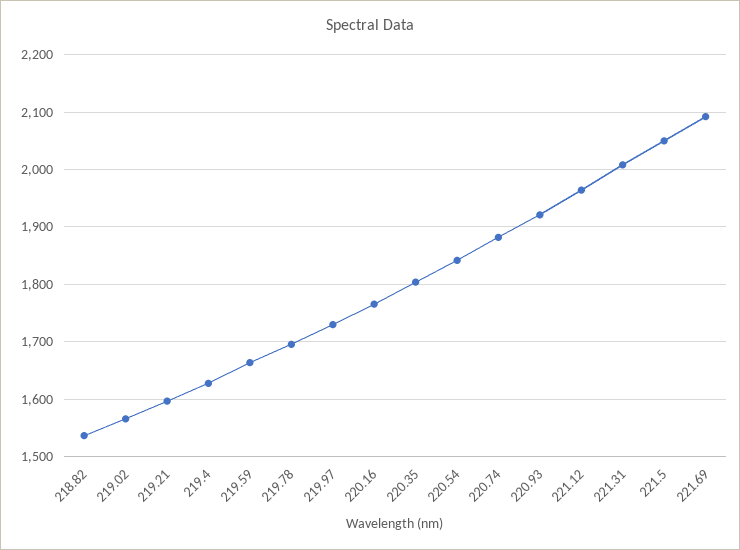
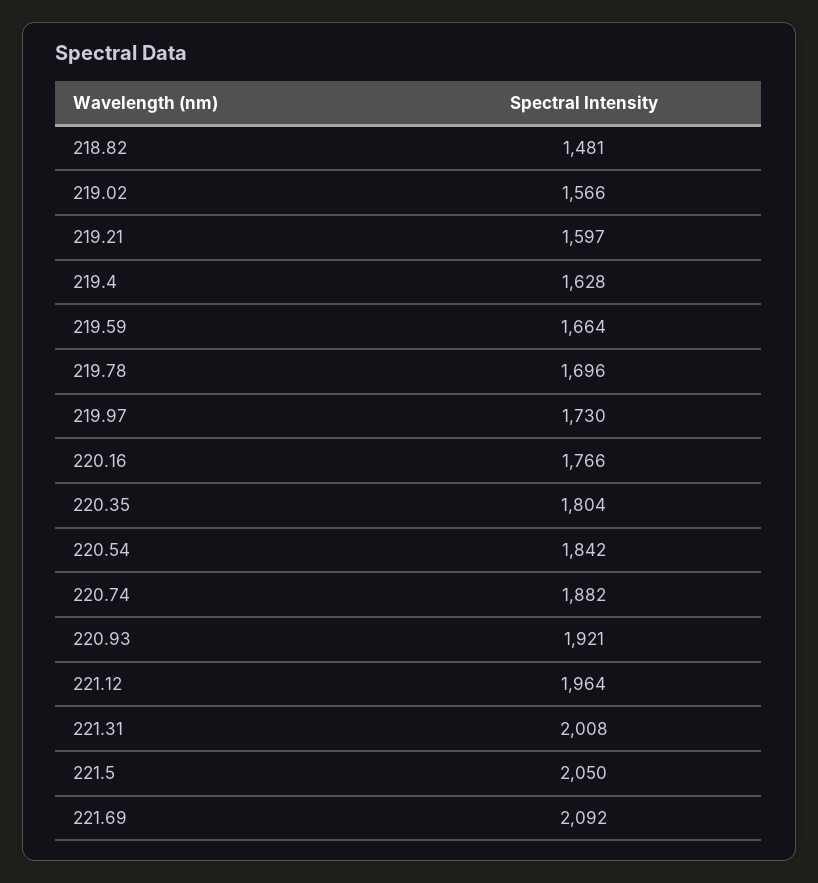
  {
-   "218.82": 1540,
+   "218.82": 1481,
    "219.02": 1566,
    "219.21": 1597,
    "219.4": 1628,
    "219.59": 1664,
    "219.78": 1696,
    "219.97": 1730,
    "220.16": 1766,
    "220.35": 1804,
    "220.54": 1842,
    "220.74": 1882,
    "220.93": 1921,
    "221.12": 1964,
    "221.31": 2008,
    "221.5": 2050,
    "221.69": 2092
  }

